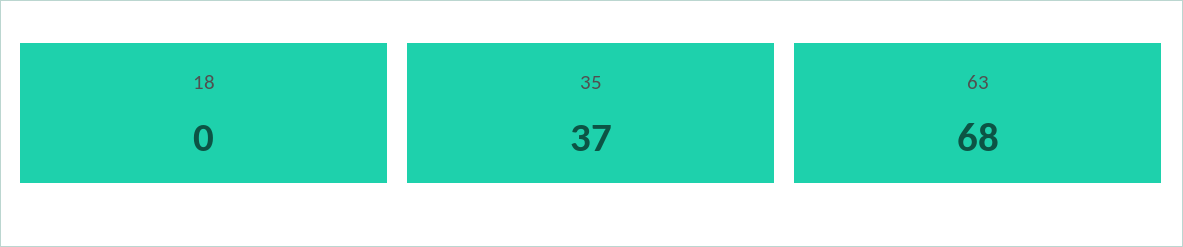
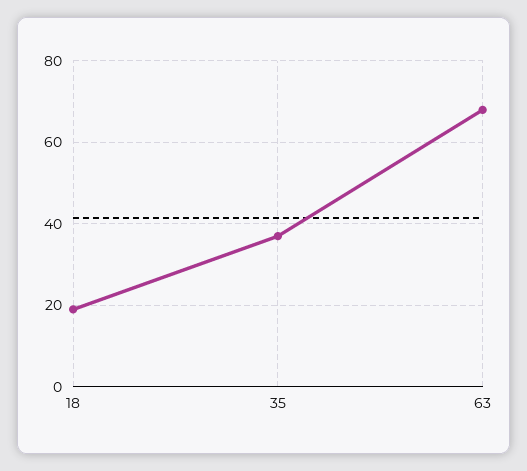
  {
-   "18": 0,
+   "18": 20,
    "35": 37,
    "63": 68
  }

